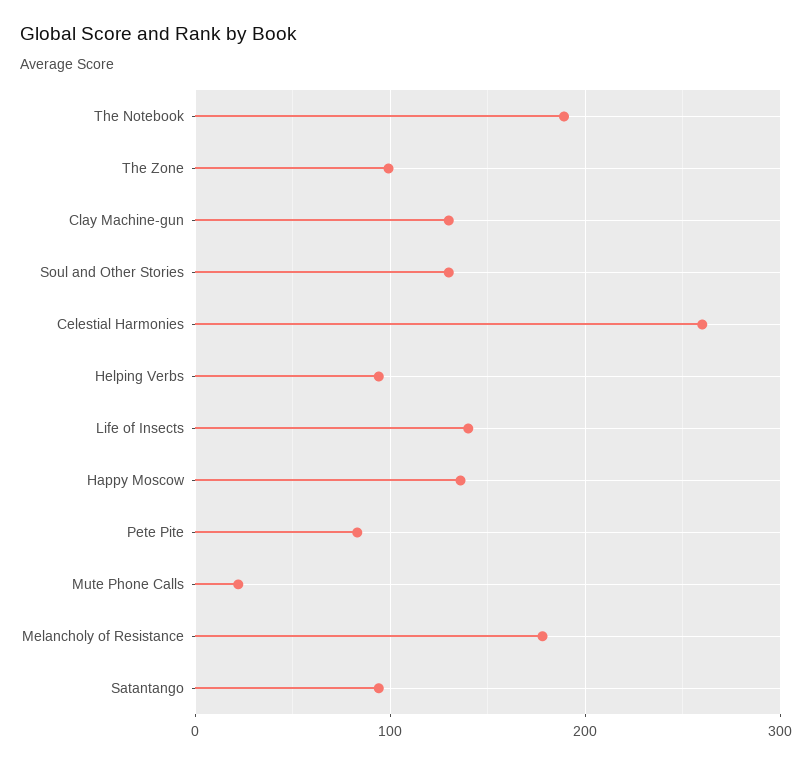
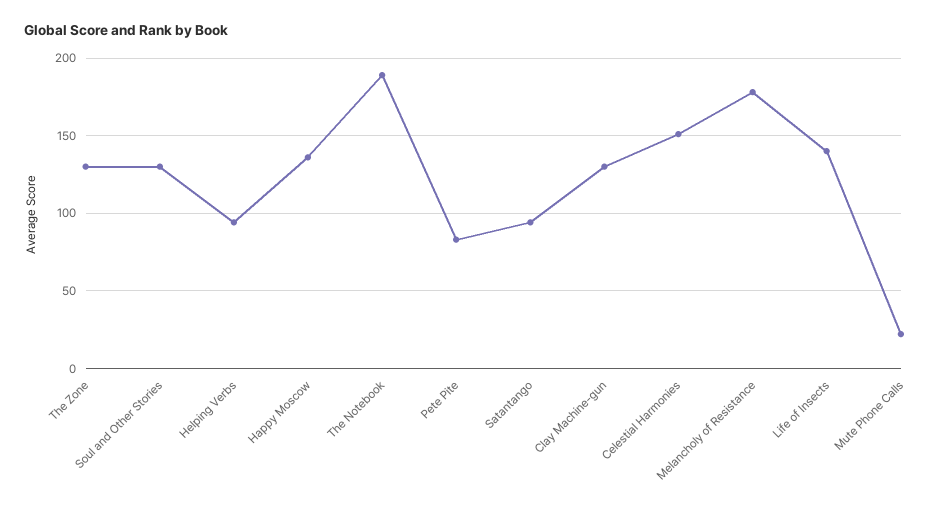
  {
    "The Notebook": 190,
-   "The Zone": 100,
+   "The Zone": 130,
    "Clay Machine-gun": 130,
    "Soul and Other Stories": 130,
-   "Celestial Harmonies": 260,
+   "Celestial Harmonies": 150,
    "Helping Verbs": 95,
    "Life of Insects": 140,
    "Happy Moscow": 135,
    "Pete Pite": 85,
    "Mute Phone Calls": 20,
    "Melancholy of Resistance": 180,
    "Satantango": 95
  }

